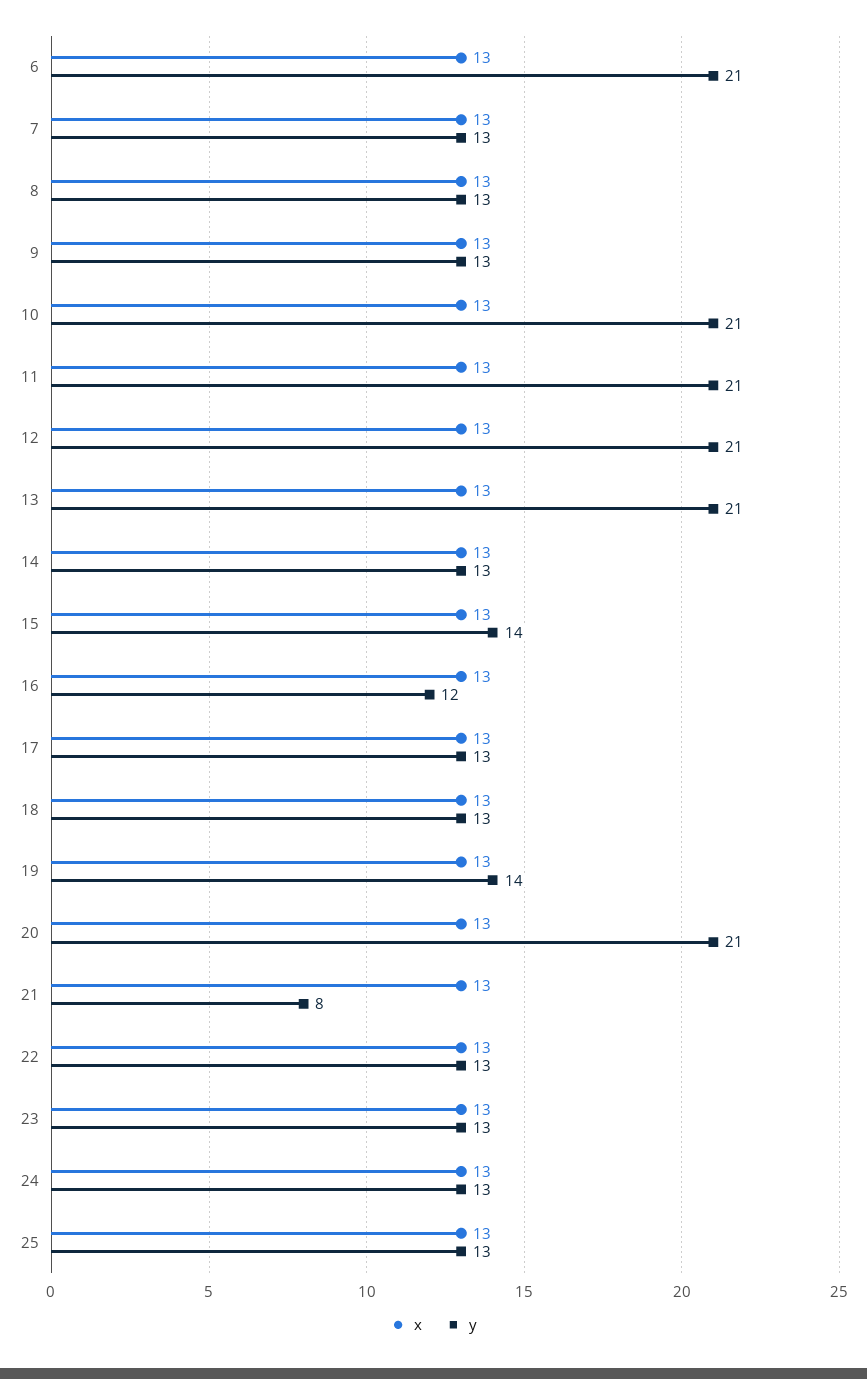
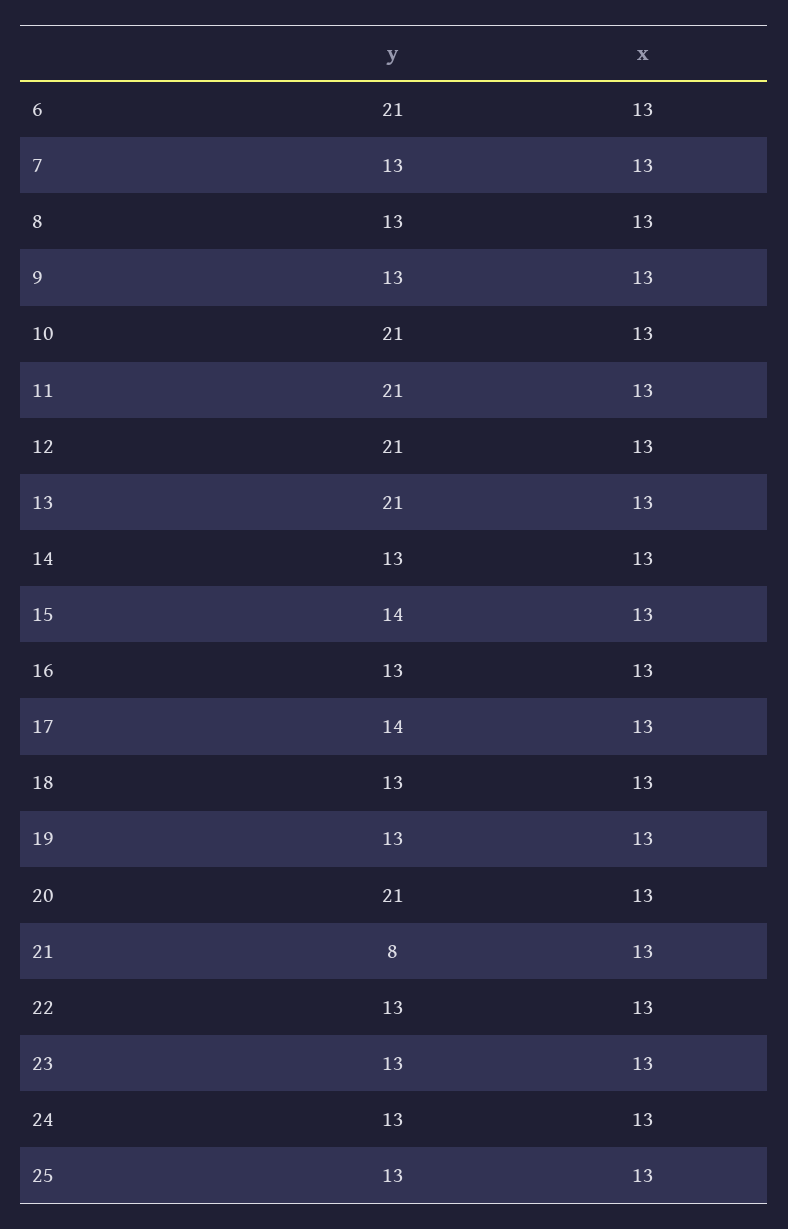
  {
    "x": {
      "6": 13,
      "7": 13,
      "8": 13,
      "9": 13,
      "10": 13,
      "11": 13,
      "12": 13,
      "13": 13,
      "14": 13,
      "15": 13,
      "16": 13,
      "17": 13,
      "18": 13,
      "19": 13,
      "20": 13,
      "21": 13,
      "22": 13,
      "23": 13,
      "24": 13,
      "25": 13
    },
    "y": {
      "6": 21,
      "7": 13,
      "8": 13,
      "9": 13,
      "10": 21,
      "11": 21,
      "12": 21,
      "13": 21,
      "14": 13,
      "15": 14,
-     "16": 12,
+     "16": 13,
-     "17": 13,
+     "17": 14,
      "18": 13,
-     "19": 14,
+     "19": 13,
      "20": 21,
      "21": 8,
      "22": 13,
      "23": 13,
      "24": 13,
      "25": 13
    }
  }

